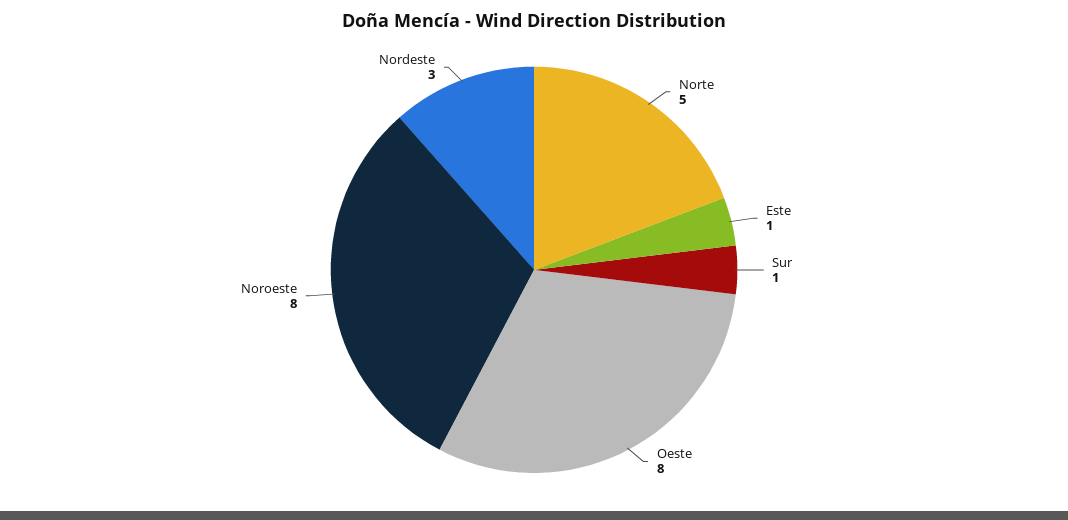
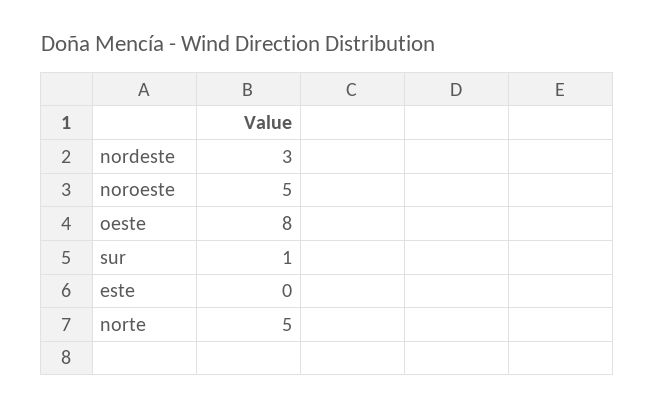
  {
    "Norte": 5,
-   "Este": 1,
+   "Este": 0,
    "Sur": 1,
    "Oeste": 8,
-   "Noroeste": 8,
+   "Noroeste": 5,
    "Nordeste": 3
  }

